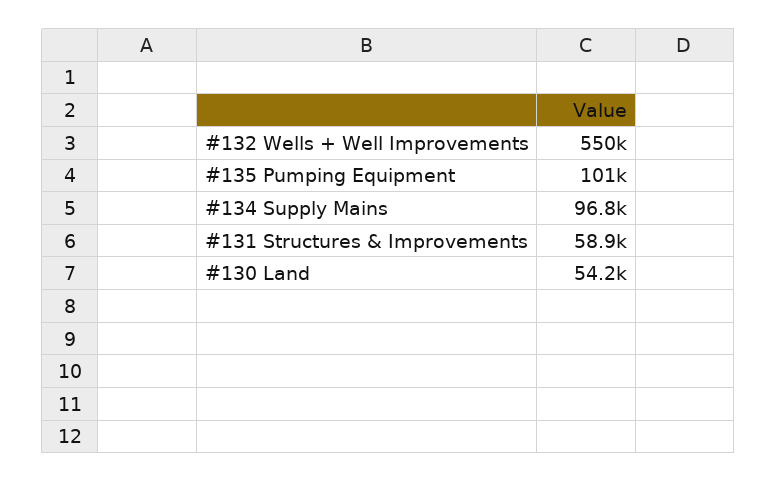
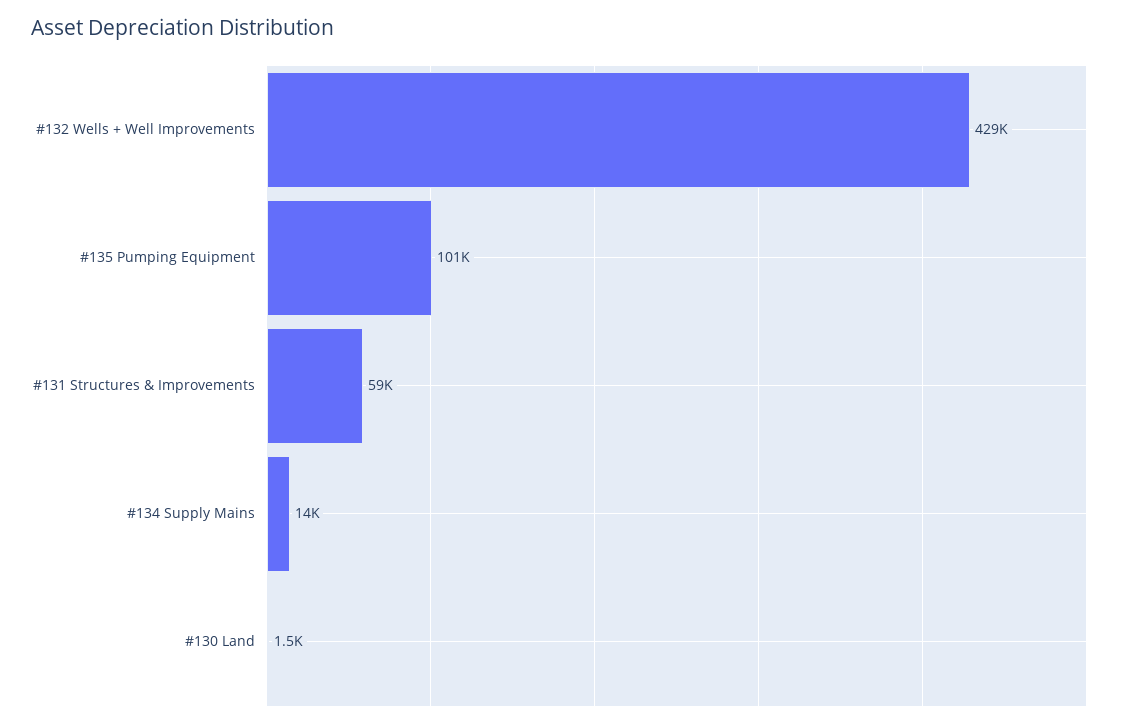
  {
-   "#132 Wells + Well Improvements": 550000,
+   "#132 Wells + Well Improvements": 429000,
    "#135 Pumping Equipment": 101000,
-   "#134 Supply Mains": 96800,
+   "#134 Supply Mains": 14000,
    "#131 Structures & Improvements": 58900,
-   "#130 Land": 54200
+   "#130 Land": 1500
  }

